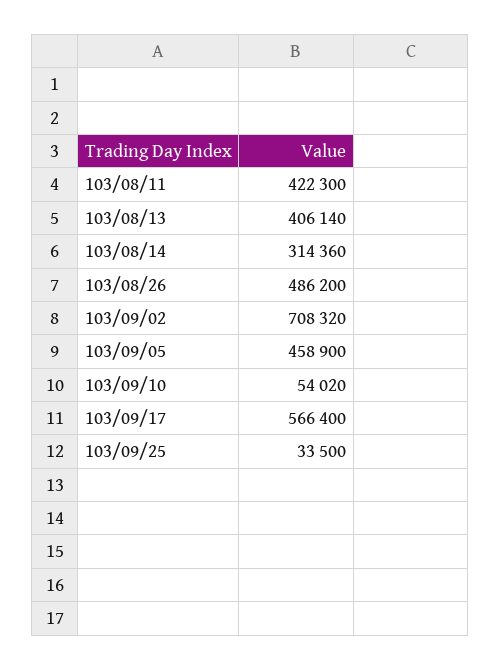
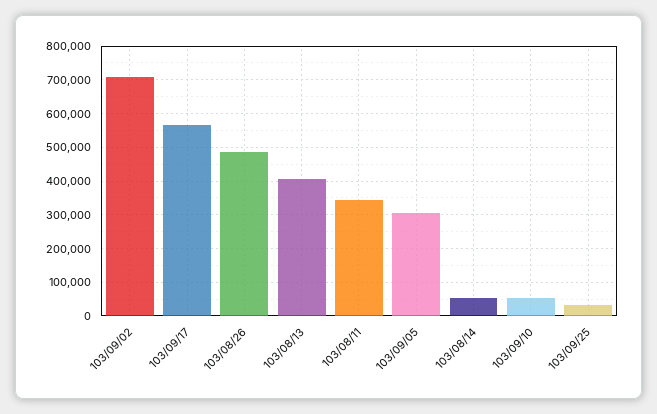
  {
-   "103/08/11": 422300,
+   "103/08/11": 340000,
    "103/08/13": 406140,
-   "103/08/14": 314360,
+   "103/08/14": 60000,
    "103/08/26": 486200,
    "103/09/02": 708320,
-   "103/09/05": 458900,
+   "103/09/05": 300000,
    "103/09/10": 54020,
    "103/09/17": 566400,
    "103/09/25": 33500
  }

